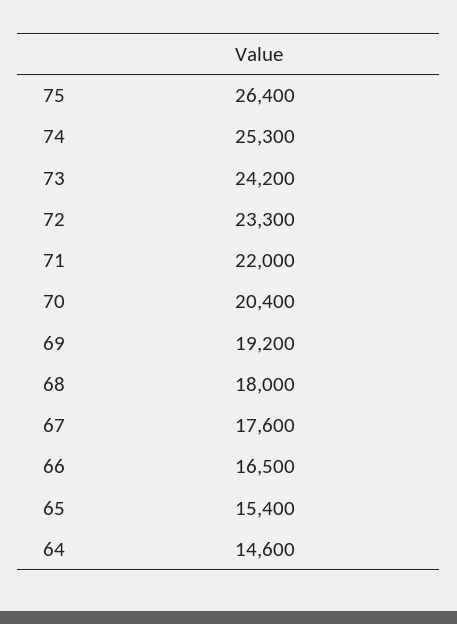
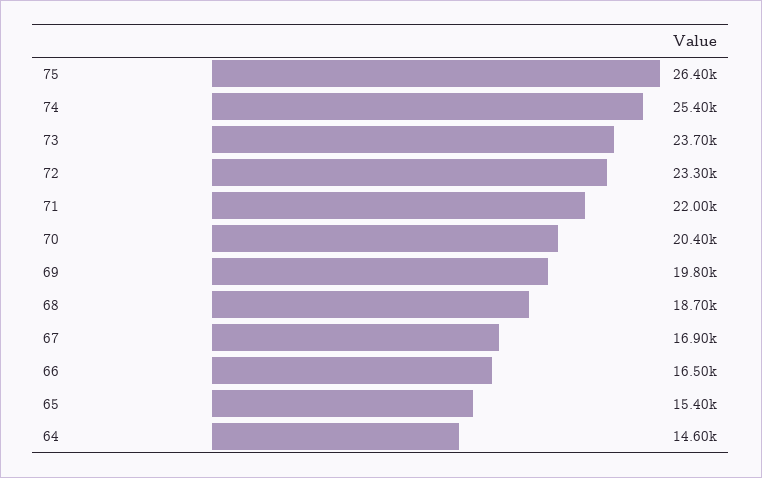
  {
    "75": 26400,
-   "74": 25300,
+   "74": 25400,
-   "73": 24200,
+   "73": 23700,
    "72": 23300,
    "71": 22000,
    "70": 20400,
-   "69": 19200,
+   "69": 19800,
-   "68": 18000,
+   "68": 18700,
-   "67": 17600,
+   "67": 16900,
    "66": 16500,
    "65": 15400,
    "64": 14600
  }

